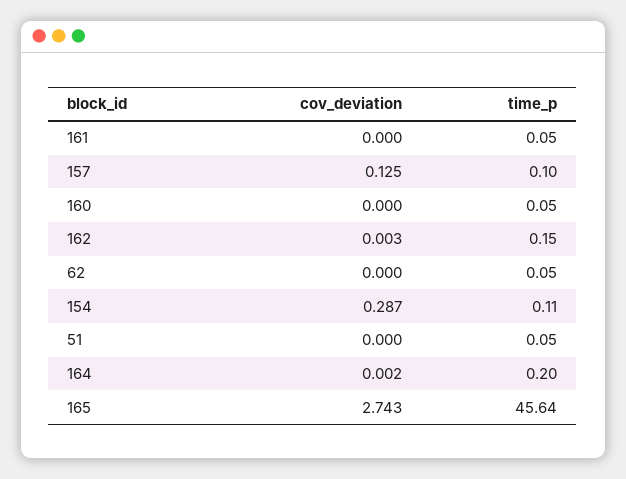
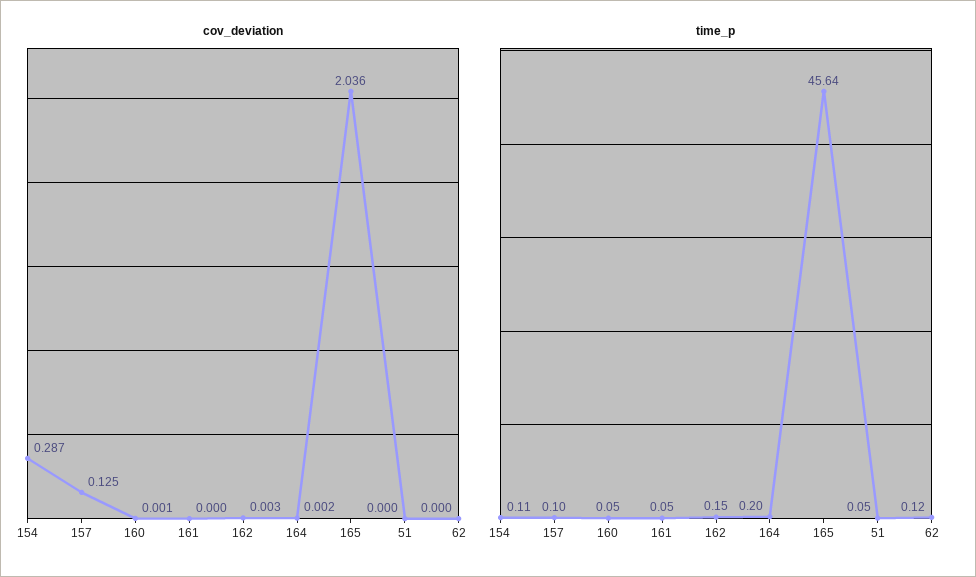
  {
    "cov_deviation": {
      "161": 0,
      "157": 0.125,
-     "160": 0,
+     "160": 0.001,
      "162": 0.003,
      "62": 0,
      "154": 0.287,
      "51": 0,
      "164": 0.002,
-     "165": 2.743
+     "165": 2.036
    },
    "time_p": {
      "161": 0.05,
      "157": 0.1,
      "160": 0.05,
      "162": 0.15,
-     "62": 0.05,
+     "62": 0.12,
      "154": 0.11,
      "51": 0.05,
      "164": 0.2,
      "165": 45.64
    }
  }

